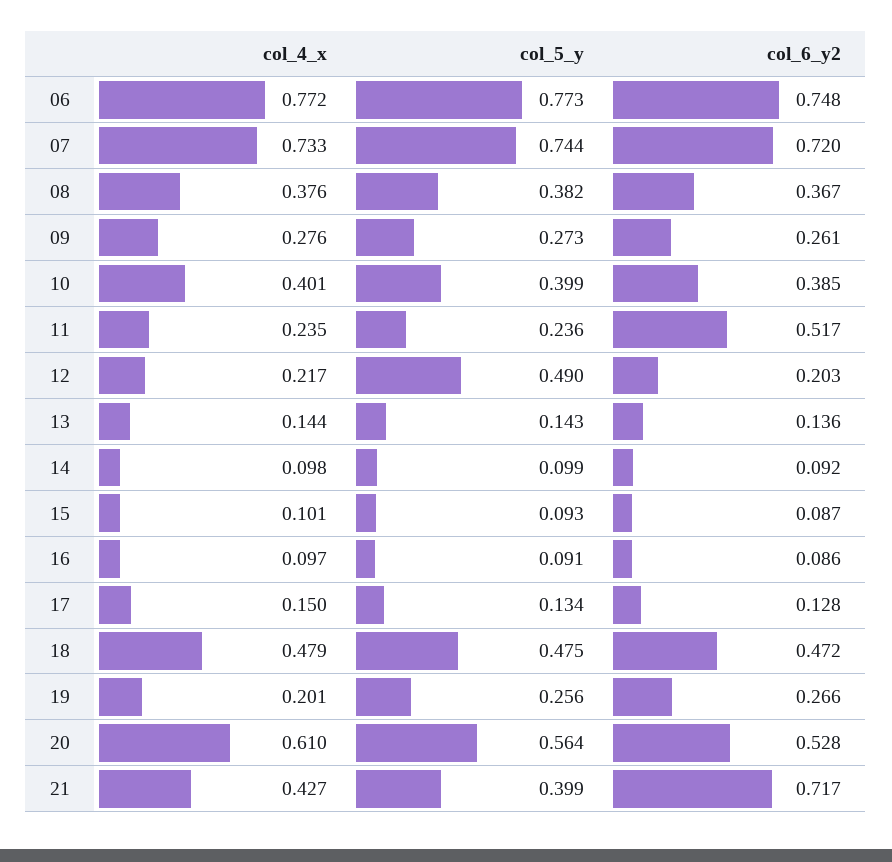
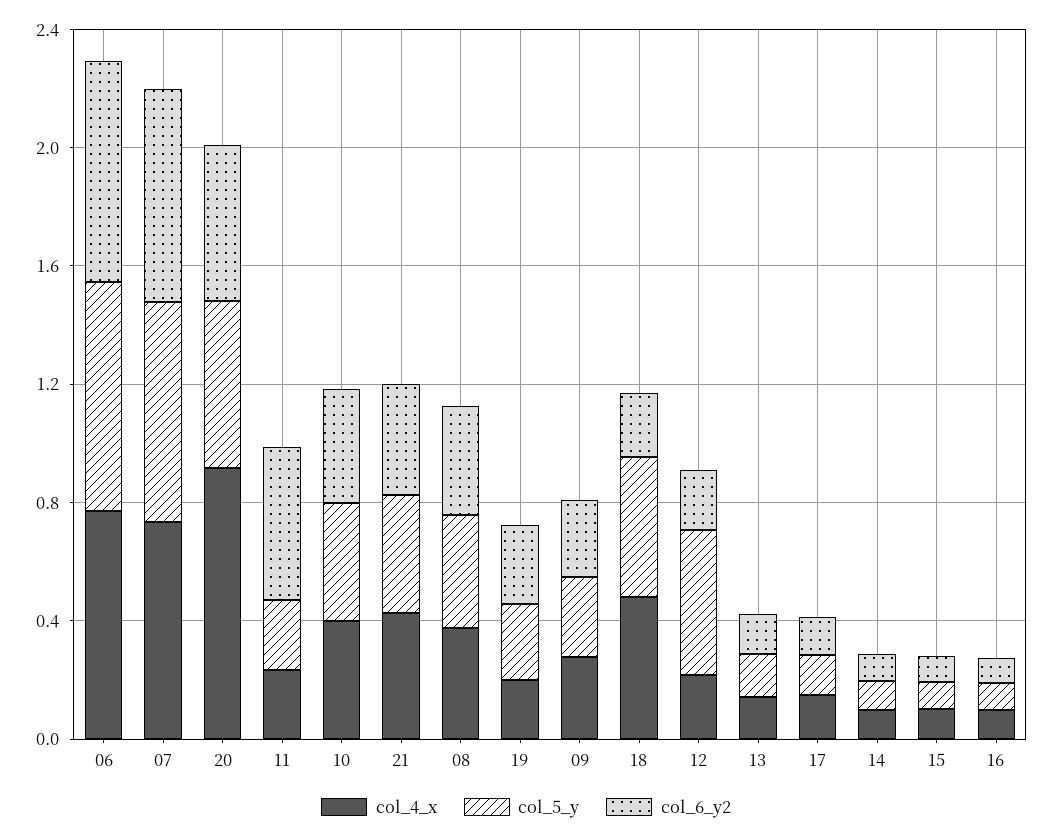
  {
    "col_4_x": {
      "06": 0.772,
      "07": 0.733,
      "08": 0.376,
      "09": 0.276,
      "10": 0.401,
      "11": 0.235,
      "12": 0.217,
      "13": 0.144,
      "14": 0.098,
      "15": 0.101,
      "16": 0.097,
      "17": 0.15,
      "18": 0.479,
      "19": 0.201,
-     "20": 0.61,
+     "20": 0.9,
      "21": 0.427
    },
    "col_5_y": {
      "06": 0.773,
      "07": 0.744,
      "08": 0.382,
      "09": 0.273,
      "10": 0.399,
      "11": 0.236,
      "12": 0.49,
      "13": 0.143,
      "14": 0.099,
      "15": 0.093,
      "16": 0.091,
      "17": 0.134,
      "18": 0.475,
      "19": 0.256,
      "20": 0.564,
      "21": 0.399
    },
    "col_6_y2": {
      "06": 0.748,
      "07": 0.72,
      "08": 0.367,
      "09": 0.261,
      "10": 0.385,
      "11": 0.517,
      "12": 0.203,
      "13": 0.136,
      "14": 0.092,
      "15": 0.087,
      "16": 0.086,
      "17": 0.128,
-     "18": 0.472,
+     "18": 0.2,
      "19": 0.266,
      "20": 0.528,
-     "21": 0.717
+     "21": 0.4
    }
  }

